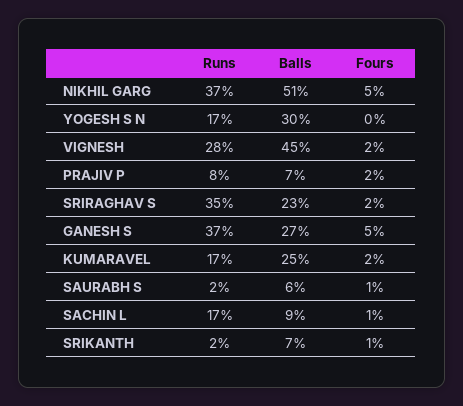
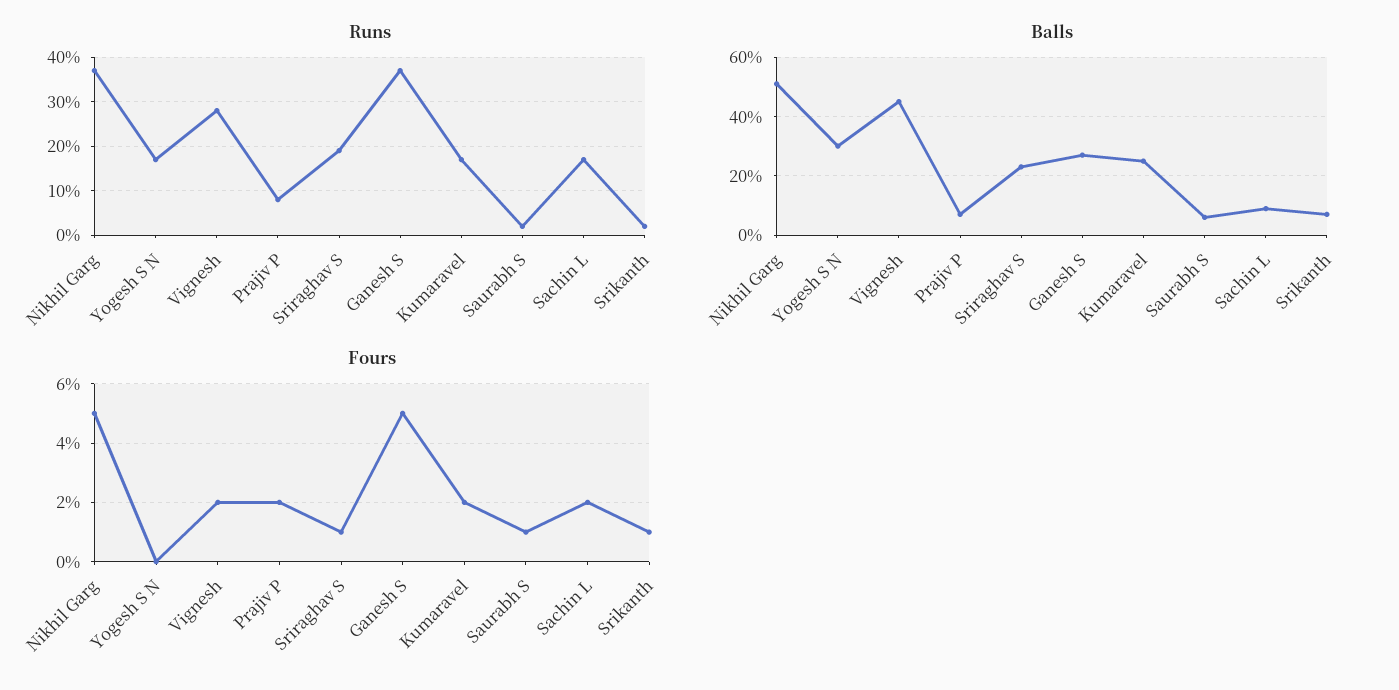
  {
    "Runs": {
      "NIKHIL GARG": 37,
      "YOGESH S N": 17,
      "VIGNESH": 28,
      "PRAJIV P": 8,
-     "SRIRAGHAV S": 35,
+     "SRIRAGHAV S": 20,
      "GANESH S": 37,
      "KUMARAVEL": 17,
      "SAURABH S": 2,
      "SACHIN L": 17,
      "SRIKANTH": 2
    },
    "Balls": {
      "NIKHIL GARG": 51,
      "YOGESH S N": 30,
      "VIGNESH": 45,
      "PRAJIV P": 7,
      "SRIRAGHAV S": 23,
      "GANESH S": 27,
      "KUMARAVEL": 25,
      "SAURABH S": 6,
      "SACHIN L": 9,
      "SRIKANTH": 7
    },
    "Fours": {
      "NIKHIL GARG": 5,
      "YOGESH S N": 0,
      "VIGNESH": 2,
      "PRAJIV P": 2,
-     "SRIRAGHAV S": 2,
+     "SRIRAGHAV S": 1,
      "GANESH S": 5,
      "KUMARAVEL": 2,
      "SAURABH S": 1,
-     "SACHIN L": 1,
+     "SACHIN L": 2,
      "SRIKANTH": 1
    }
  }

